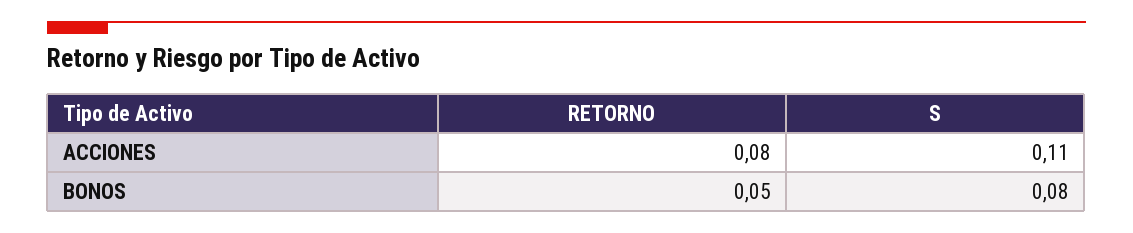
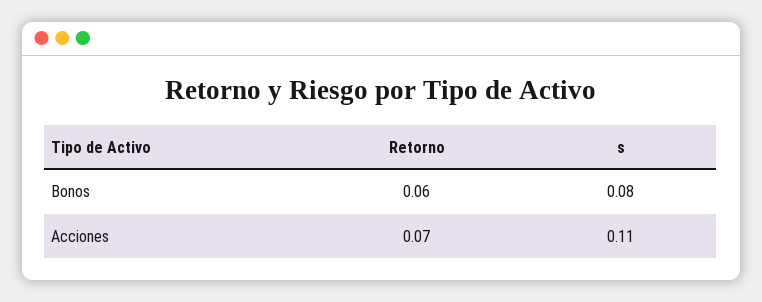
  {
    "RETORNO": {
-     "ACCIONES": 0.08,
+     "ACCIONES": 0.07,
-     "BONOS": 0.05
+     "BONOS": 0.06
    },
    "S": {
      "ACCIONES": 0.11,
      "BONOS": 0.08
    }
  }

